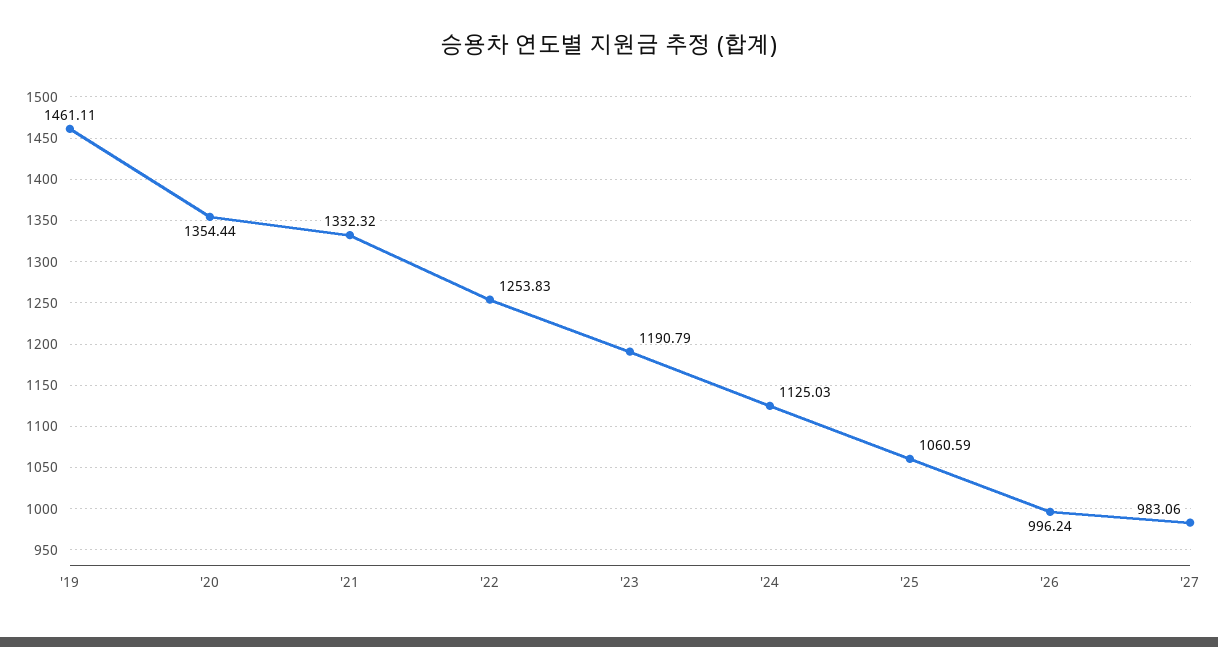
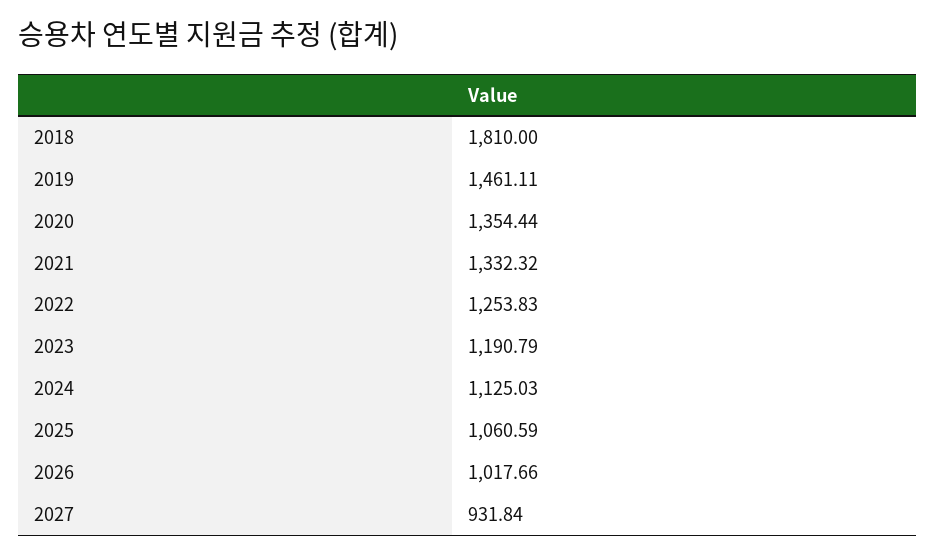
  {
    "'19": 1461.11,
    "'20": 1354.44,
    "'21": 1332.32,
    "'22": 1253.83,
    "'23": 1190.79,
    "'24": 1125.03,
    "'25": 1060.59,
-   "'26": 996.24,
+   "'26": 1017.66,
-   "'27": 983.06
+   "'27": 931.84,
+   "2018": 1810
  }

